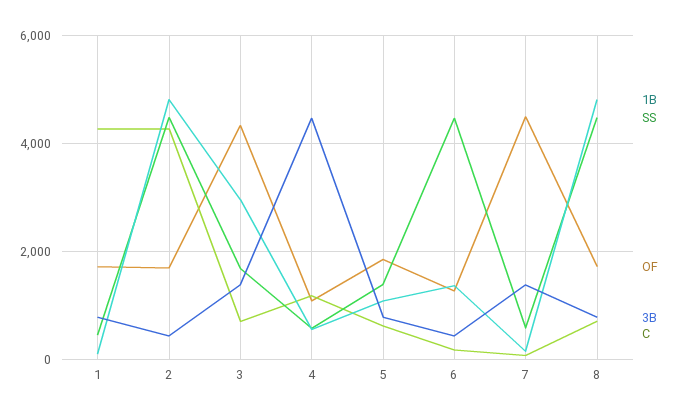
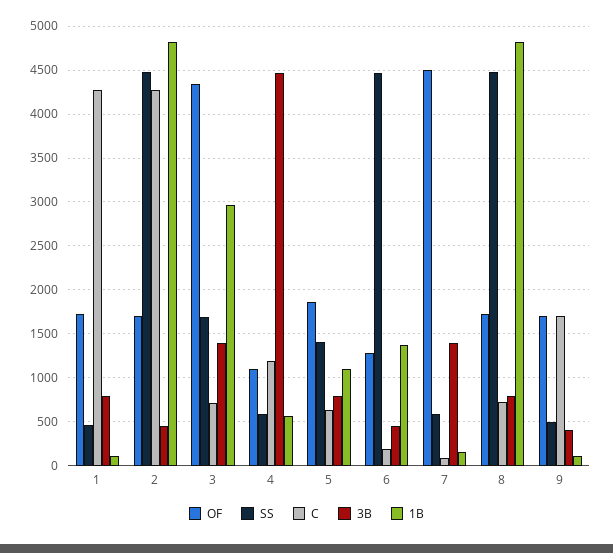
  {
    "1B": {
      "1": 100,
      "2": 4800,
      "3": 3000,
      "4": 600,
      "5": 1100,
      "6": 1400,
      "7": 200,
-     "8": 4800
+     "8": 4800,
+     "9": 100
    },
    "SS": {
      "1": 500,
      "2": 4500,
      "3": 1700,
      "4": 600,
      "5": 1400,
      "6": 4500,
      "7": 600,
-     "8": 4500
+     "8": 4500,
+     "9": 500
    },
    "OF": {
      "1": 1700,
      "2": 1700,
      "3": 4300,
      "4": 1100,
      "5": 1900,
      "6": 1300,
      "7": 4500,
-     "8": 1700
+     "8": 1700,
+     "9": 1700
    },
    "3B": {
      "1": 800,
      "2": 400,
      "3": 1400,
      "4": 4500,
      "5": 800,
      "6": 400,
      "7": 1400,
-     "8": 800
+     "8": 800,
+     "9": 400
    },
    "C": {
      "1": 4300,
      "2": 4300,
      "3": 700,
      "4": 1200,
      "5": 600,
      "6": 200,
      "7": 100,
-     "8": 700
+     "8": 700,
+     "9": 1700
    }
  }

